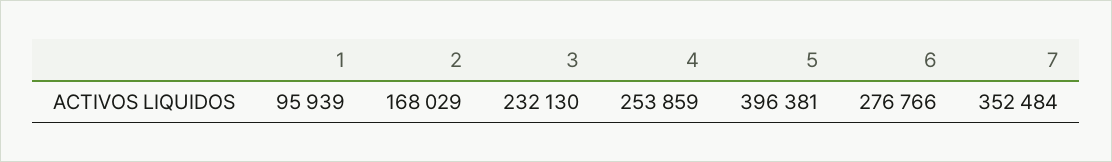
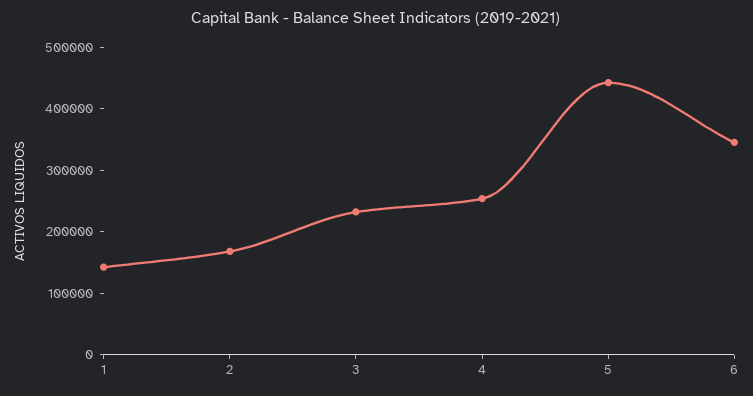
  {
-   "1": 95939,
+   "1": 140000,
    "2": 168029,
    "3": 232130,
    "4": 253859,
-   "5": 396381,
+   "5": 440000,
-   "6": 276766,
+   "6": 340000
-   "7": 352484
  }

